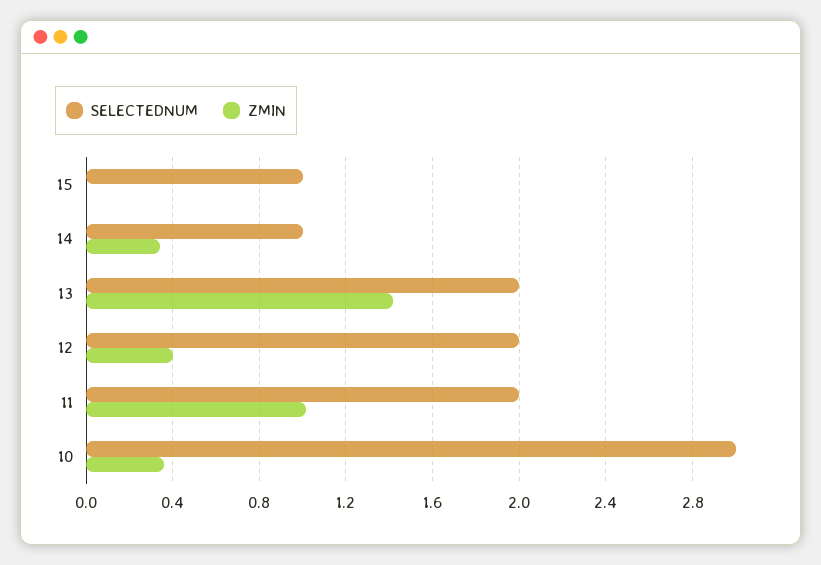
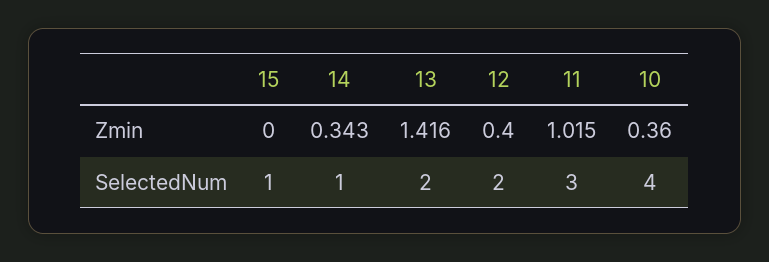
  {
    "SELECTEDNUM": {
      "15": 1,
      "14": 1,
      "13": 2,
      "12": 2,
-     "11": 2,
+     "11": 3,
-     "10": 3
+     "10": 4
    },
    "ZMIN": {
      "15": 0,
      "14": 0.343,
      "13": 1.416,
      "12": 0.4,
      "11": 1.015,
      "10": 0.36
    }
  }

